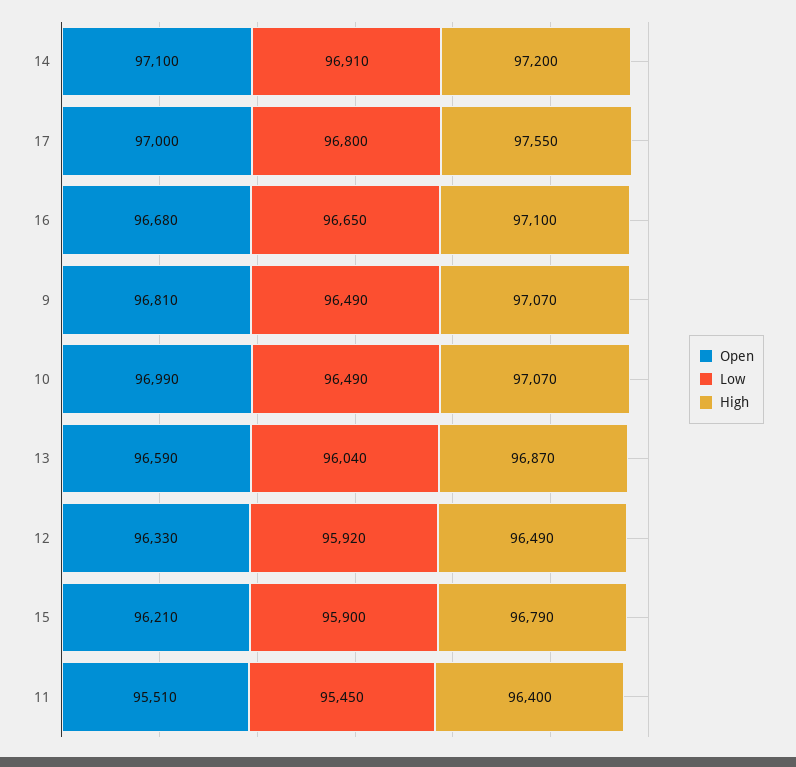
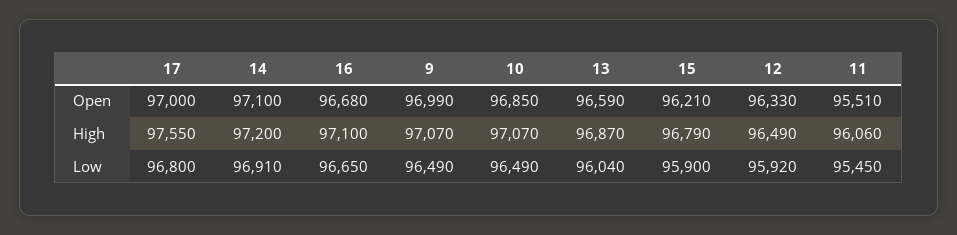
  {
    "Open": {
      "14": 97100,
      "17": 97000,
      "16": 96680,
-     "9": 96810,
+     "9": 96990,
-     "10": 96990,
+     "10": 96850,
      "13": 96590,
      "12": 96330,
      "15": 96210,
      "11": 95510
    },
    "Low": {
      "14": 96910,
      "17": 96800,
      "16": 96650,
      "9": 96490,
      "10": 96490,
      "13": 96040,
      "12": 95920,
      "15": 95900,
      "11": 95450
    },
    "High": {
      "14": 97200,
      "17": 97550,
      "16": 97100,
      "9": 97070,
      "10": 97070,
      "13": 96870,
      "12": 96490,
      "15": 96790,
-     "11": 96400
+     "11": 96060
    }
  }

